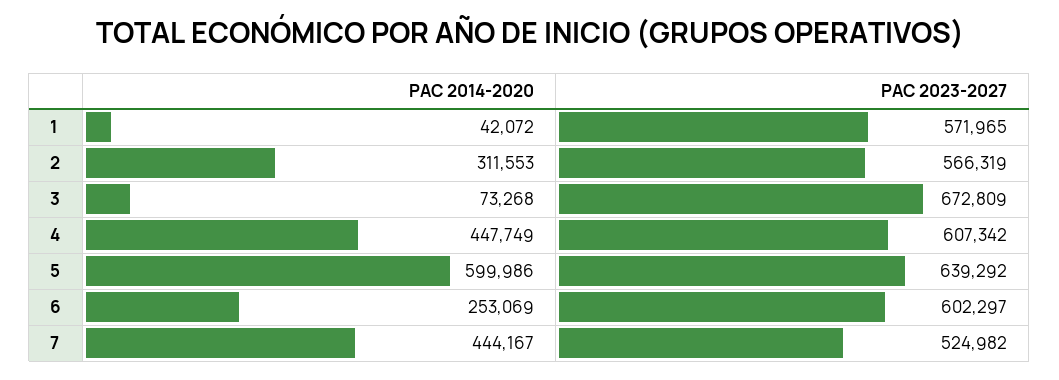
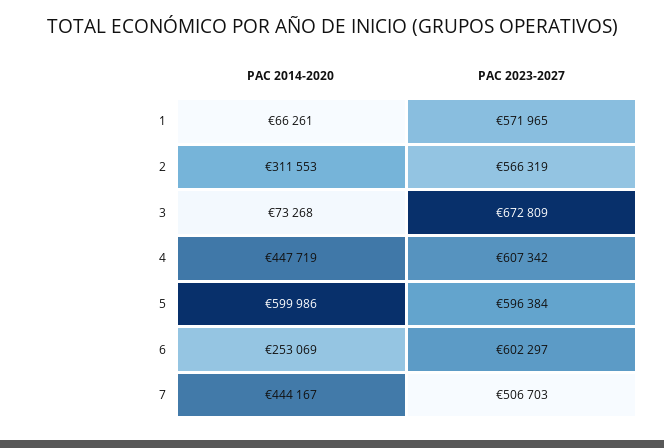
  {
    "PAC 2014-2020": {
-     "1": 42072,
+     "1": 66261,
      "2": 311553,
      "3": 73268,
-     "4": 447749,
+     "4": 447719,
      "5": 599986,
      "6": 253069,
      "7": 444167
    },
    "PAC 2023-2027": {
      "1": 571965,
      "2": 566319,
      "3": 672809,
      "4": 607342,
-     "5": 639292,
+     "5": 596384,
      "6": 602297,
-     "7": 524982
+     "7": 506703
    }
  }

